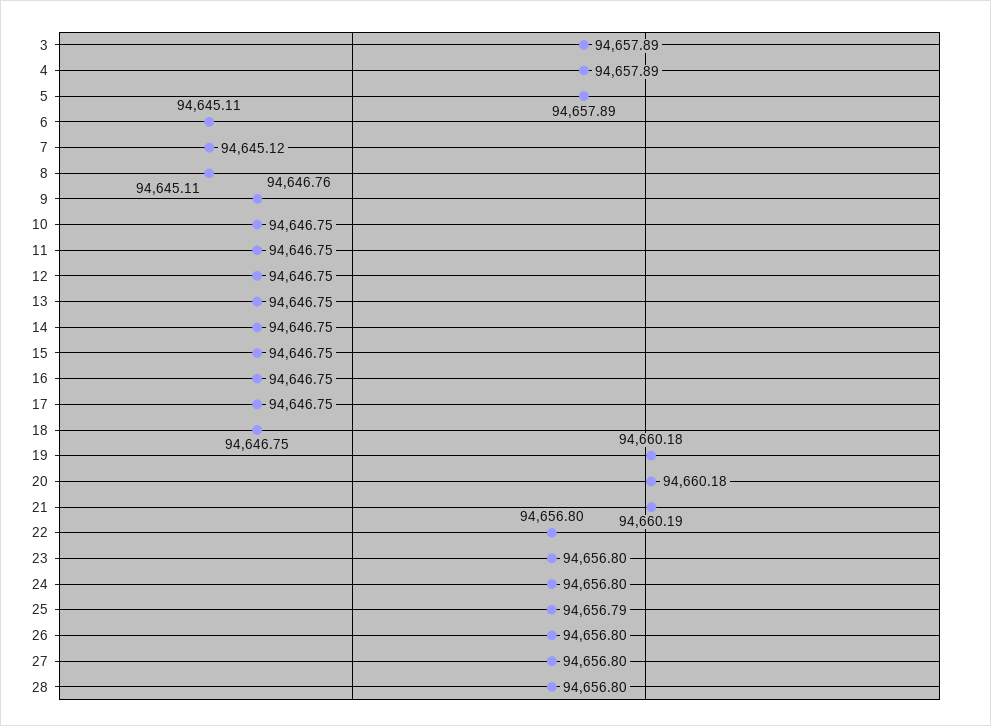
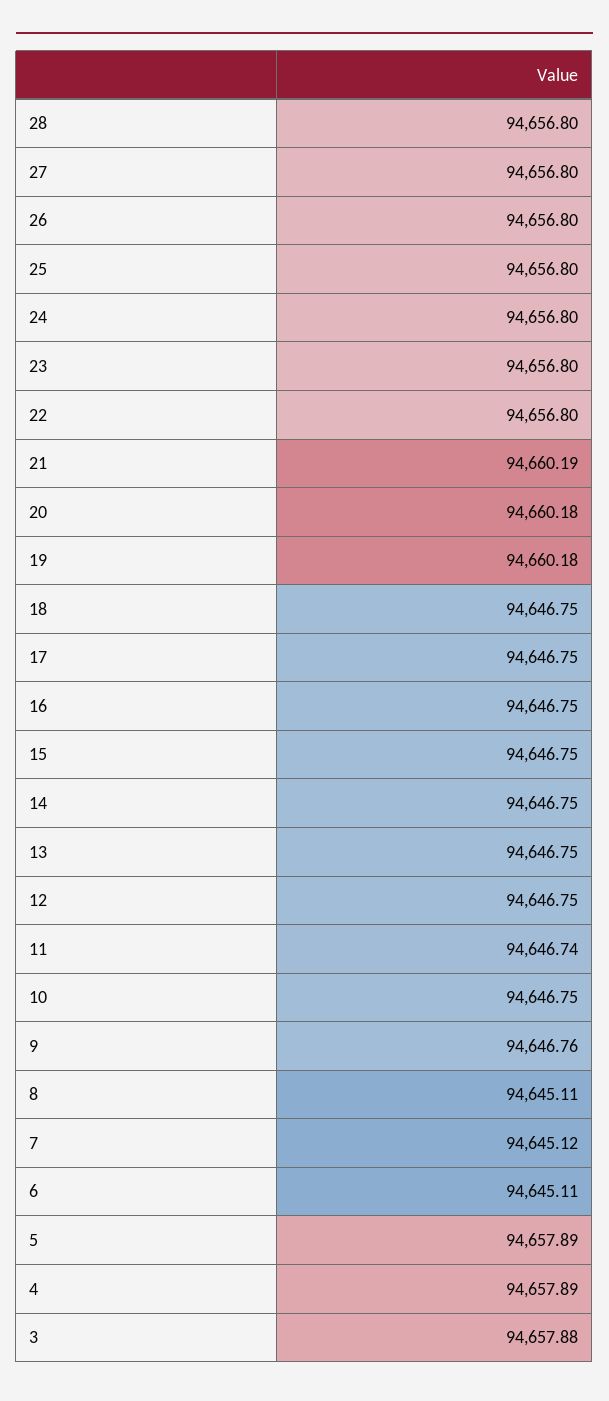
  {
-   "3": 94657.89,
+   "3": 94657.88,
    "4": 94657.89,
    "5": 94657.89,
    "6": 94645.11,
    "7": 94645.12,
    "8": 94645.11,
    "9": 94646.76,
    "10": 94646.75,
-   "11": 94646.75,
+   "11": 94646.74,
    "12": 94646.75,
    "13": 94646.75,
    "14": 94646.75,
    "15": 94646.75,
    "16": 94646.75,
    "17": 94646.75,
    "18": 94646.75,
    "19": 94660.18,
    "20": 94660.18,
    "21": 94660.19,
    "22": 94656.8,
    "23": 94656.8,
    "24": 94656.8,
-   "25": 94656.79,
+   "25": 94656.8,
    "26": 94656.8,
    "27": 94656.8,
    "28": 94656.8
  }

